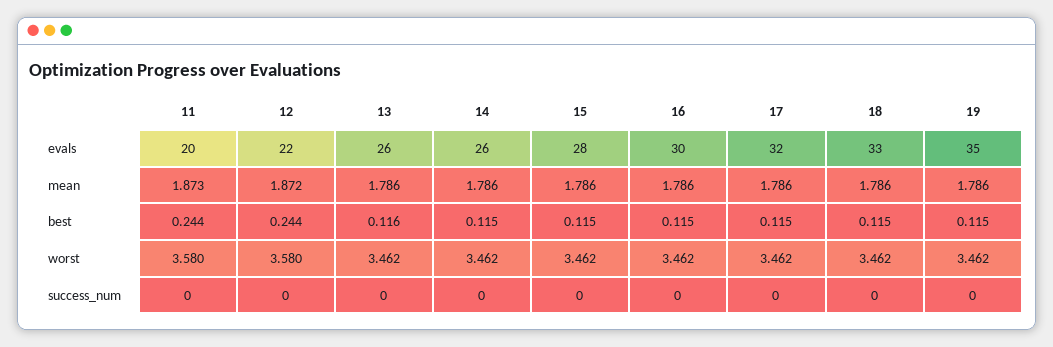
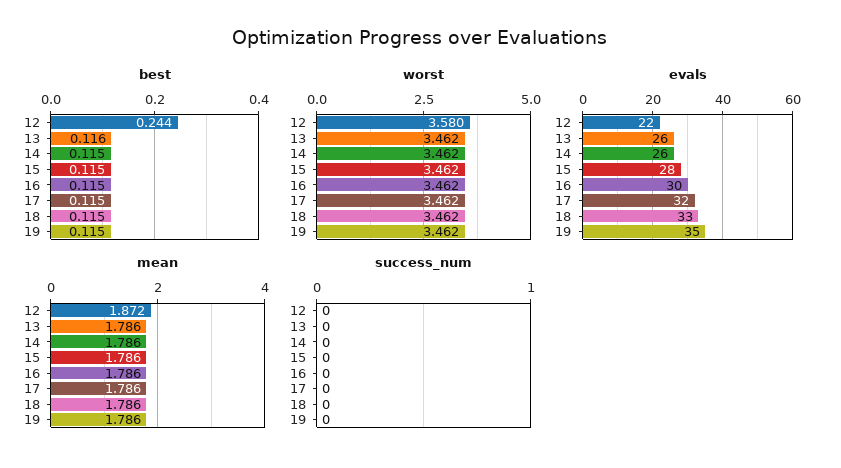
  {
    "evals": {
-     "11": 20,
      "12": 22,
      "13": 26,
      "14": 26,
      "15": 28,
      "16": 30,
      "17": 32,
      "18": 33,
      "19": 35
    },
    "mean": {
-     "11": 1.873,
      "12": 1.872,
      "13": 1.786,
      "14": 1.786,
      "15": 1.786,
      "16": 1.786,
      "17": 1.786,
      "18": 1.786,
      "19": 1.786
    },
    "best": {
-     "11": 0.244,
      "12": 0.244,
      "13": 0.116,
      "14": 0.115,
      "15": 0.115,
      "16": 0.115,
      "17": 0.115,
      "18": 0.115,
      "19": 0.115
    },
    "worst": {
-     "11": 3.58,
      "12": 3.58,
      "13": 3.462,
      "14": 3.462,
      "15": 3.462,
      "16": 3.462,
      "17": 3.462,
      "18": 3.462,
      "19": 3.462
    },
    "success_num": {
-     "11": 0,
      "12": 0,
      "13": 0,
      "14": 0,
      "15": 0,
      "16": 0,
      "17": 0,
      "18": 0,
      "19": 0
    }
  }

